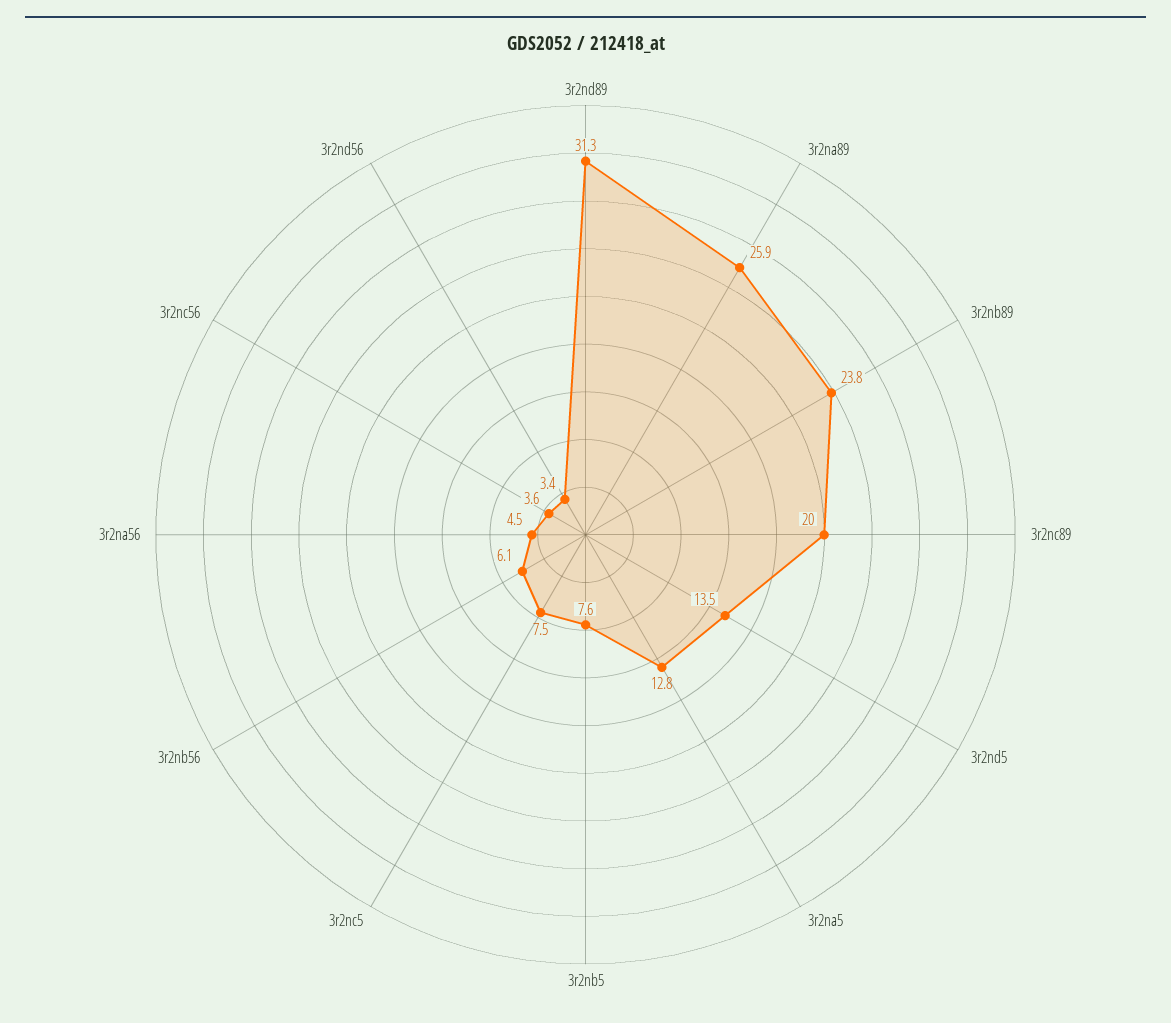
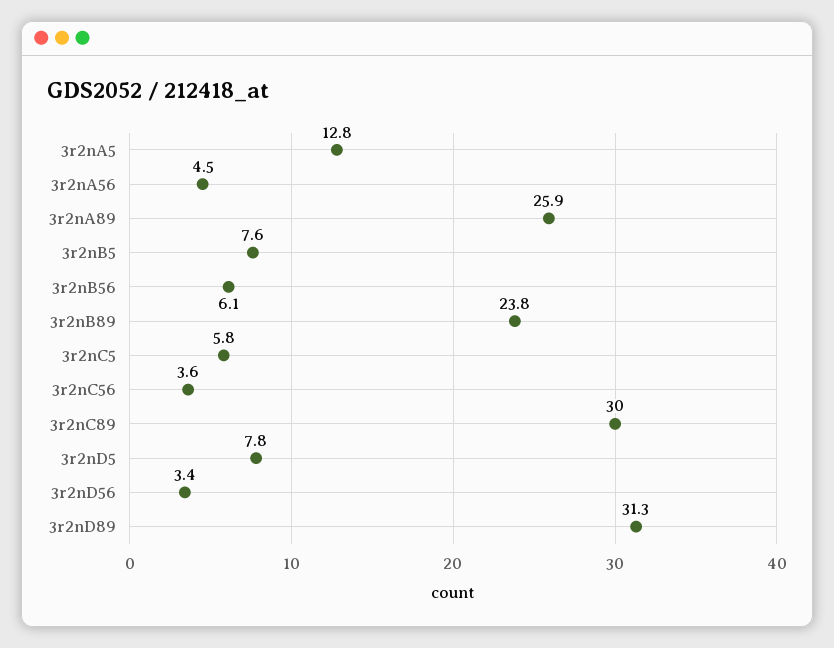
  {
    "3r2nd89": 31.3,
    "3r2na89": 25.9,
    "3r2nb89": 23.8,
-   "3r2nc89": 20,
+   "3r2nc89": 30,
-   "3r2nd5": 13.5,
+   "3r2nd5": 7.8,
    "3r2na5": 12.8,
    "3r2nb5": 7.6,
-   "3r2nc5": 7.5,
+   "3r2nc5": 5.8,
    "3r2nb56": 6.1,
    "3r2na56": 4.5,
    "3r2nc56": 3.6,
    "3r2nd56": 3.4
  }

